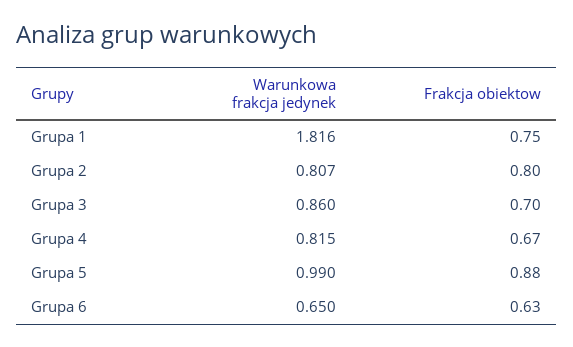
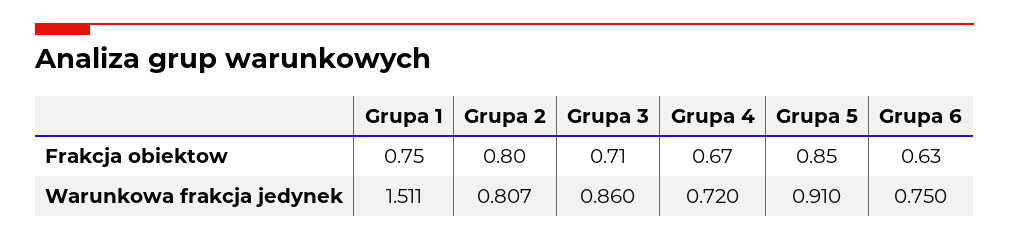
  {
    "Warunkowa frakcja jedynek": {
-     "Grupa 1": 1.816,
+     "Grupa 1": 1.511,
      "Grupa 2": 0.807,
      "Grupa 3": 0.86,
-     "Grupa 4": 0.815,
+     "Grupa 4": 0.72,
-     "Grupa 5": 0.99,
+     "Grupa 5": 0.91,
-     "Grupa 6": 0.65
+     "Grupa 6": 0.75
    },
    "Frakcja obiektow": {
      "Grupa 1": 0.75,
      "Grupa 2": 0.8,
-     "Grupa 3": 0.7,
+     "Grupa 3": 0.71,
      "Grupa 4": 0.67,
-     "Grupa 5": 0.88,
+     "Grupa 5": 0.85,
      "Grupa 6": 0.63
    }
  }

